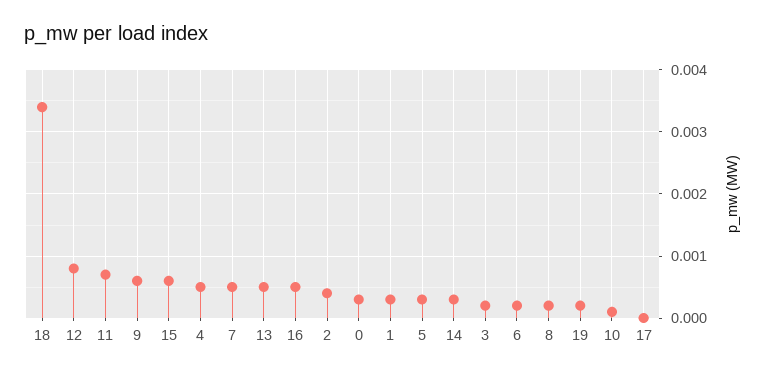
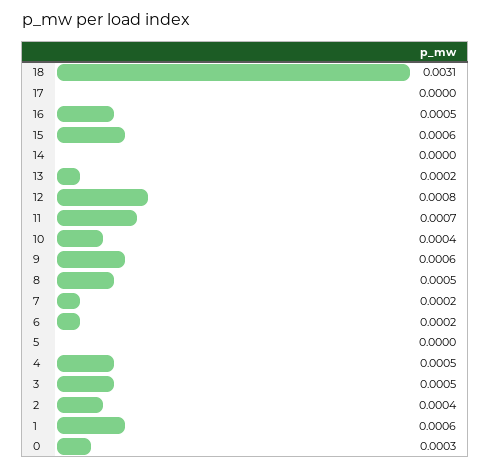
  {
-   "18": 0.0034,
+   "18": 0.0031,
    "12": 0.0008,
    "11": 0.0007,
    "9": 0.0006,
    "15": 0.0006,
    "4": 0.0005,
-   "7": 0.0005,
+   "7": 0.0002,
-   "13": 0.0005,
+   "13": 0.0002,
    "16": 0.0005,
    "2": 0.0004,
    "0": 0.0003,
-   "1": 0.0003,
+   "1": 0.0006,
-   "5": 0.0003,
+   "5": 0,
-   "14": 0.0003,
+   "14": 0,
-   "3": 0.0002,
+   "3": 0.0005,
    "6": 0.0002,
-   "8": 0.0002,
+   "8": 0.0005,
-   "19": 0.0002,
-   "10": 0.0001,
+   "10": 0.0004,
    "17": 0
  }

